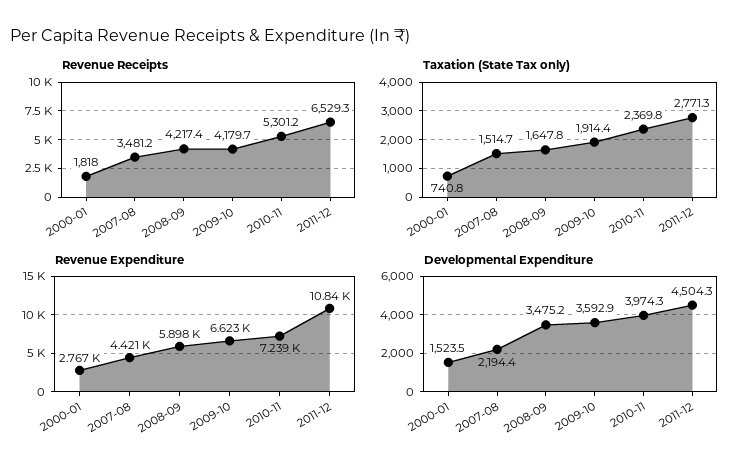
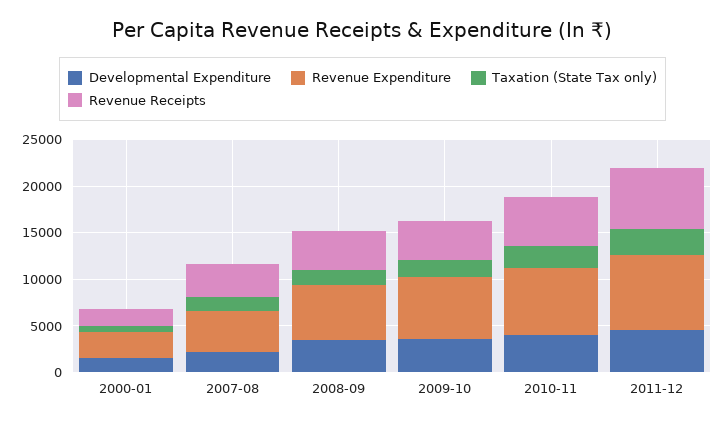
  {
    "Revenue Receipts": {
      "2000-01": 1818,
      "2007-08": 3481.2,
      "2008-09": 4217.4,
      "2009-10": 4179.7,
      "2010-11": 5301.2,
      "2011-12": 6529.3
    },
    "Taxation (State Tax only)": {
      "2000-01": 740.8,
      "2007-08": 1514.7,
      "2008-09": 1647.8,
      "2009-10": 1914.4,
      "2010-11": 2369.8,
      "2011-12": 2771.3
    },
    "Revenue Expenditure": {
      "2000-01": 2767,
      "2007-08": 4421,
      "2008-09": 5898,
      "2009-10": 6623,
      "2010-11": 7239,
-     "2011-12": 10840
+     "2011-12": 8000
    },
    "Developmental Expenditure": {
      "2000-01": 1523.5,
      "2007-08": 2194.4,
      "2008-09": 3475.2,
      "2009-10": 3592.9,
      "2010-11": 3974.3,
      "2011-12": 4504.3
    }
  }

